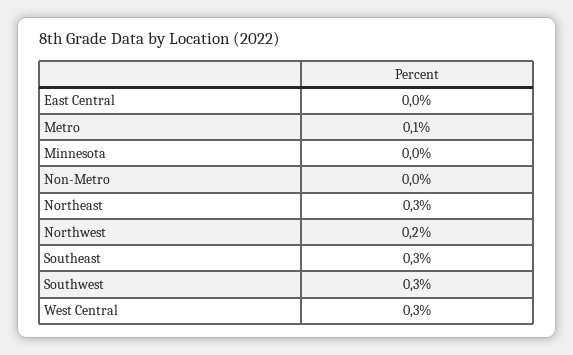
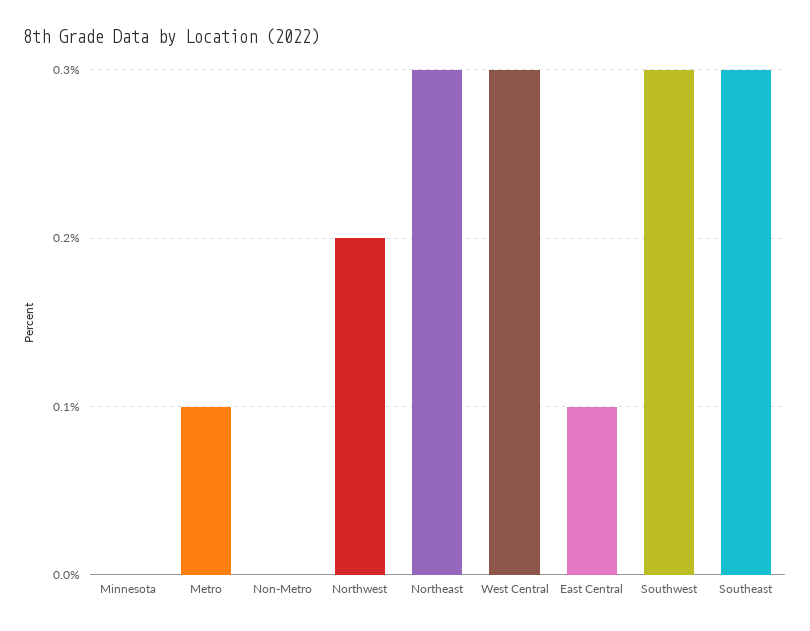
  {
-   "East Central": 0,
+   "East Central": 0.1,
    "Metro": 0.1,
    "Minnesota": 0,
    "Non-Metro": 0,
    "Northeast": 0.3,
    "Northwest": 0.2,
    "Southeast": 0.3,
    "Southwest": 0.3,
    "West Central": 0.3
  }

